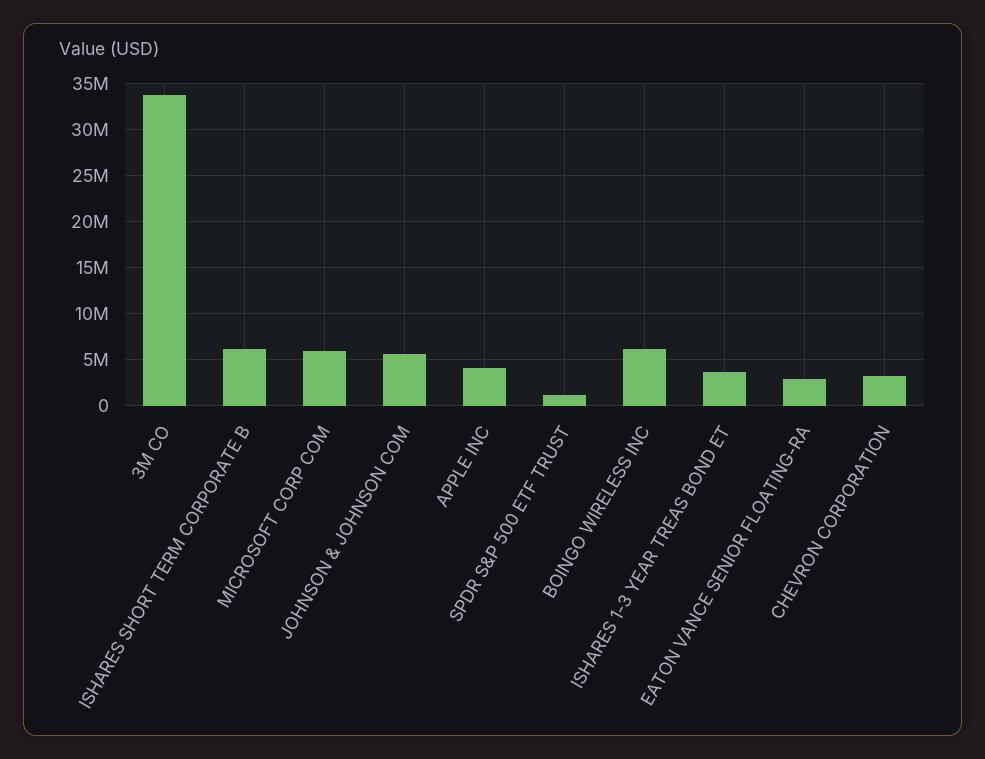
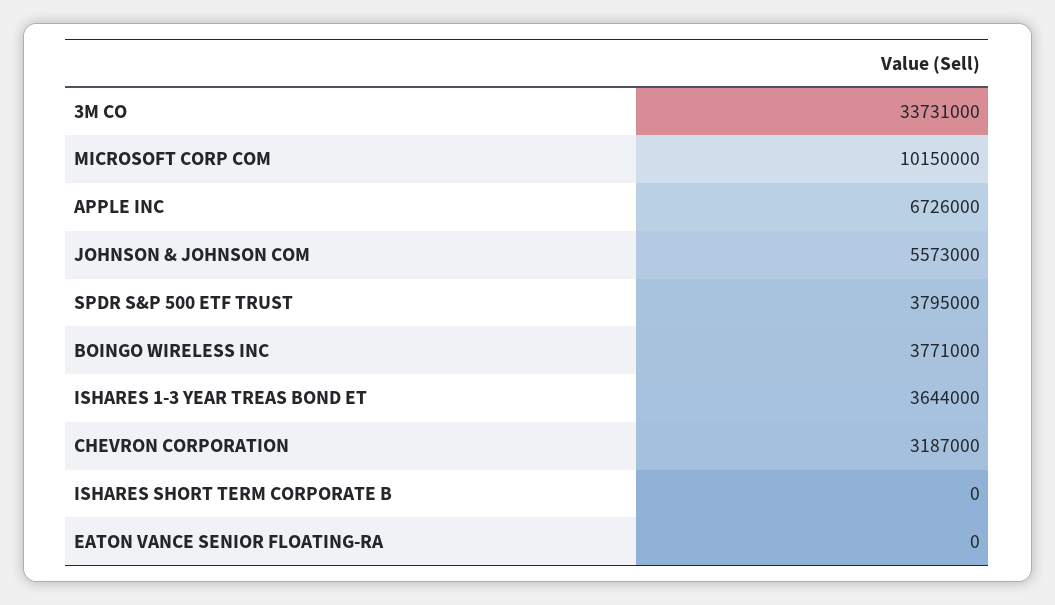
  {
    "3M CO": 33731000,
-   "ISHARES SHORT TERM CORPORATE B": 6000000,
+   "ISHARES SHORT TERM CORPORATE B": 0,
-   "MICROSOFT CORP COM": 6000000,
+   "MICROSOFT CORP COM": 10150000,
    "JOHNSON & JOHNSON COM": 5573000,
-   "APPLE INC": 4000000,
+   "APPLE INC": 6726000,
-   "SPDR S&P 500 ETF TRUST": 1000000,
+   "SPDR S&P 500 ETF TRUST": 3795000,
-   "BOINGO WIRELESS INC": 6000000,
+   "BOINGO WIRELESS INC": 3771000,
    "ISHARES 1-3 YEAR TREAS BOND ET": 3644000,
-   "EATON VANCE SENIOR FLOATING-RA": 3000000,
+   "EATON VANCE SENIOR FLOATING-RA": 0,
    "CHEVRON CORPORATION": 3187000
  }

